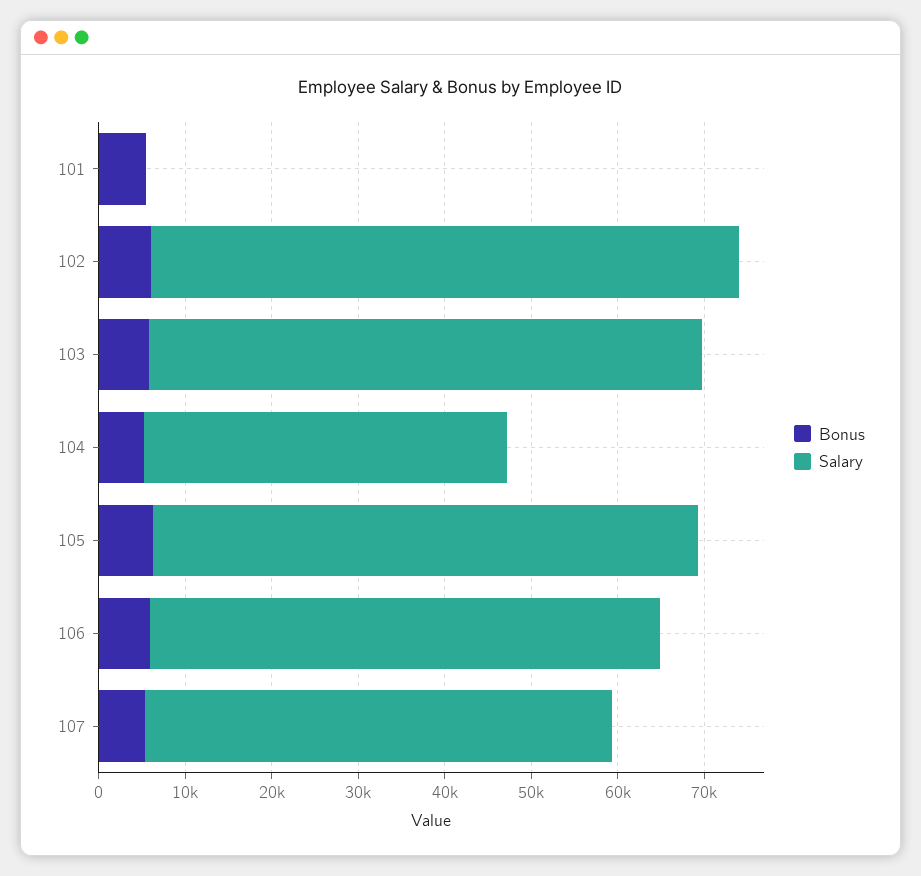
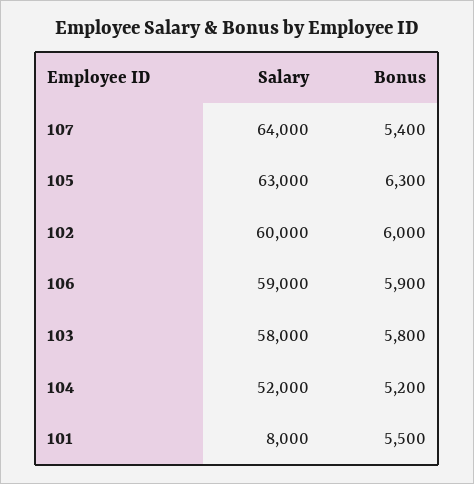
  {
    "Bonus": {
      "101": 5500,
      "102": 6000,
      "103": 5800,
      "104": 5200,
      "105": 6300,
      "106": 5900,
      "107": 5400
    },
    "Salary": {
-     "101": 0,
+     "101": 8000,
-     "102": 68000,
+     "102": 60000,
-     "103": 64000,
+     "103": 58000,
-     "104": 42000,
+     "104": 52000,
      "105": 63000,
      "106": 59000,
-     "107": 54000
+     "107": 64000
    }
  }

